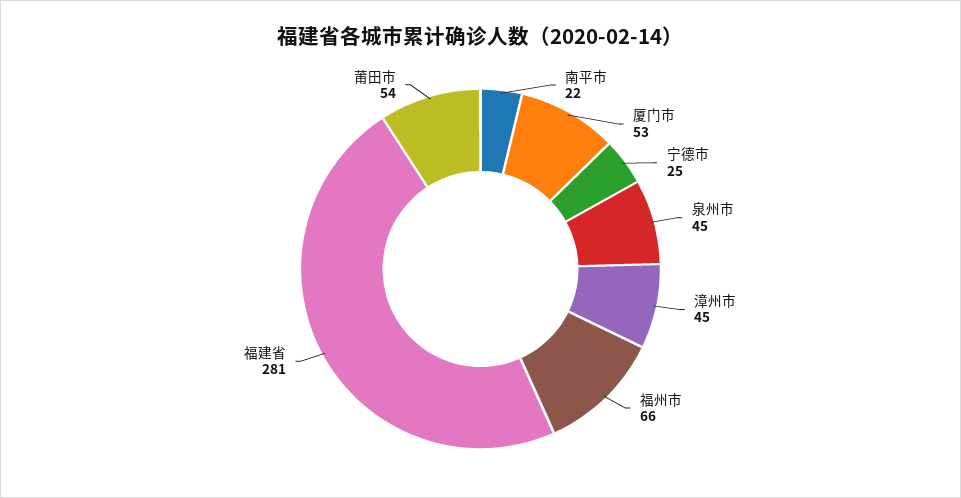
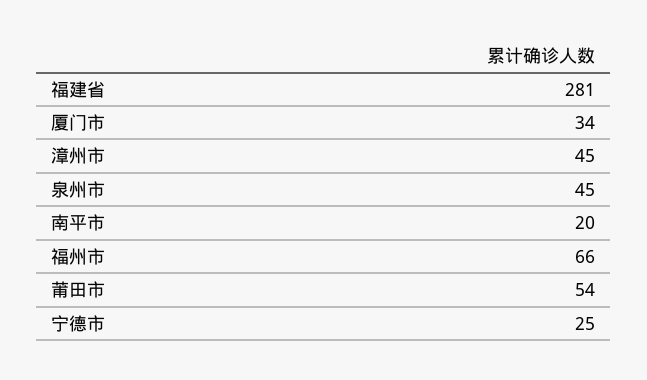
  {
-   "南平市": 22,
+   "南平市": 20,
-   "厦门市": 53,
+   "厦门市": 34,
    "宁德市": 25,
    "泉州市": 45,
    "漳州市": 45,
    "福州市": 66,
    "福建省": 281,
    "莆田市": 54
  }

